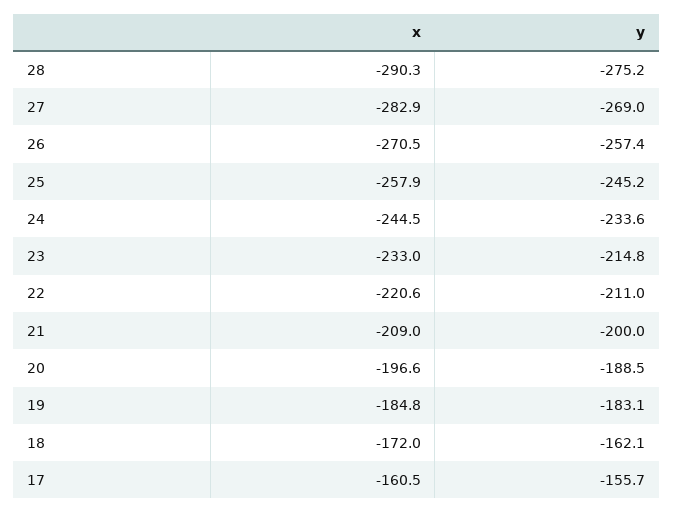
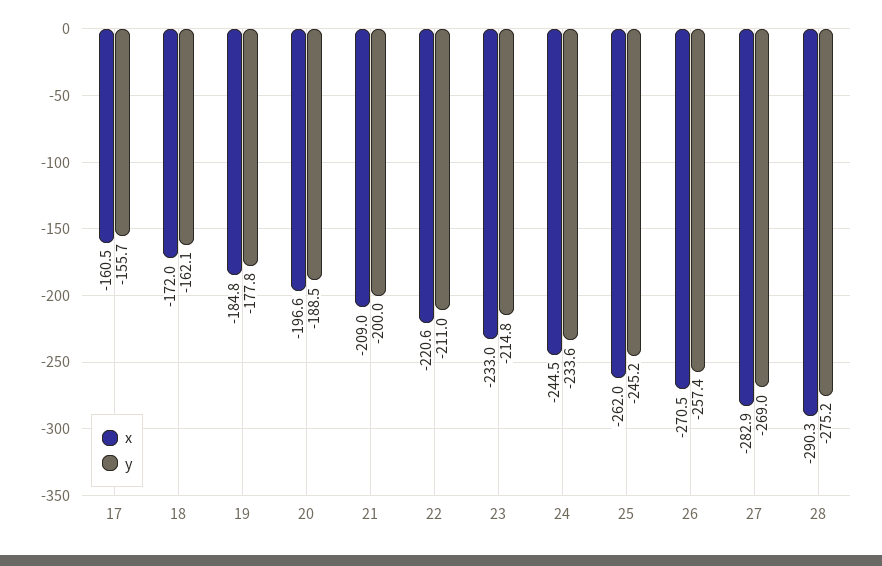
  {
    "x": {
      "28": -290.3,
      "27": -282.9,
      "26": -270.5,
-     "25": -257.9,
+     "25": -262,
      "24": -244.5,
      "23": -233,
      "22": -220.6,
      "21": -209,
      "20": -196.6,
      "19": -184.8,
      "18": -172,
      "17": -160.5
    },
    "y": {
      "28": -275.2,
      "27": -269,
      "26": -257.4,
      "25": -245.2,
      "24": -233.6,
      "23": -214.8,
      "22": -211,
      "21": -200,
      "20": -188.5,
-     "19": -183.1,
+     "19": -177.8,
      "18": -162.1,
      "17": -155.7
    }
  }

